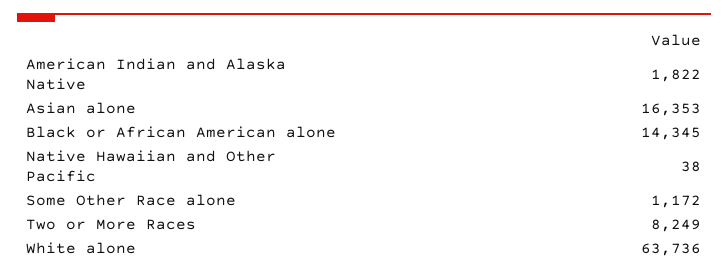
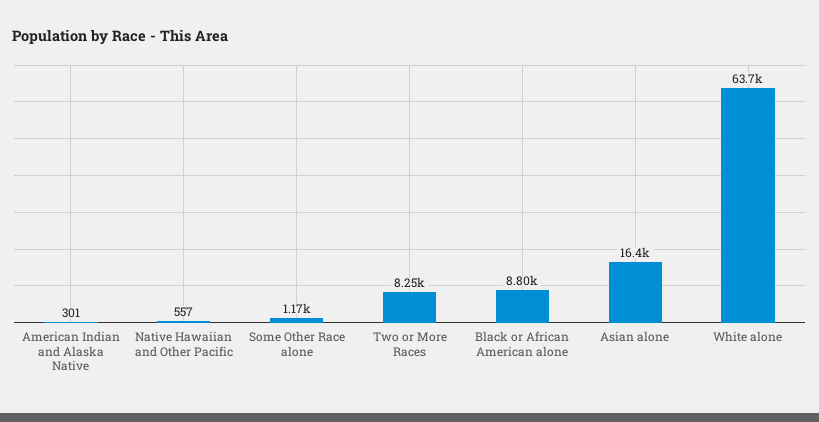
  {
-   "American Indian and Alaska Native": 1822,
+   "American Indian and Alaska Native": 301,
    "Asian alone": 16353,
-   "Black or African American alone": 14345,
+   "Black or African American alone": 8800,
-   "Native Hawaiian and Other Pacific": 38,
+   "Native Hawaiian and Other Pacific": 557,
    "Some Other Race alone": 1172,
    "Two or More Races": 8249,
    "White alone": 63736
  }

